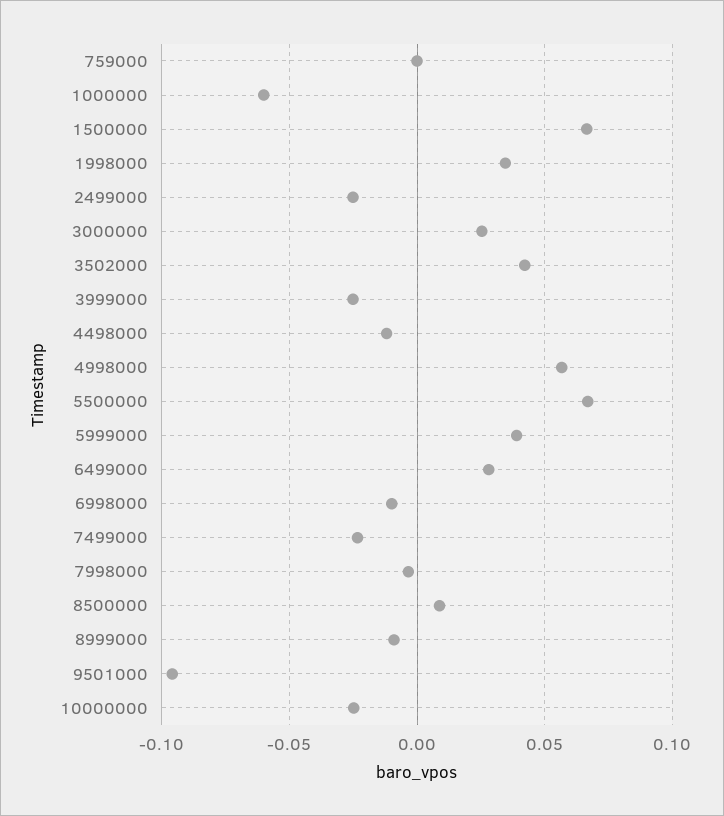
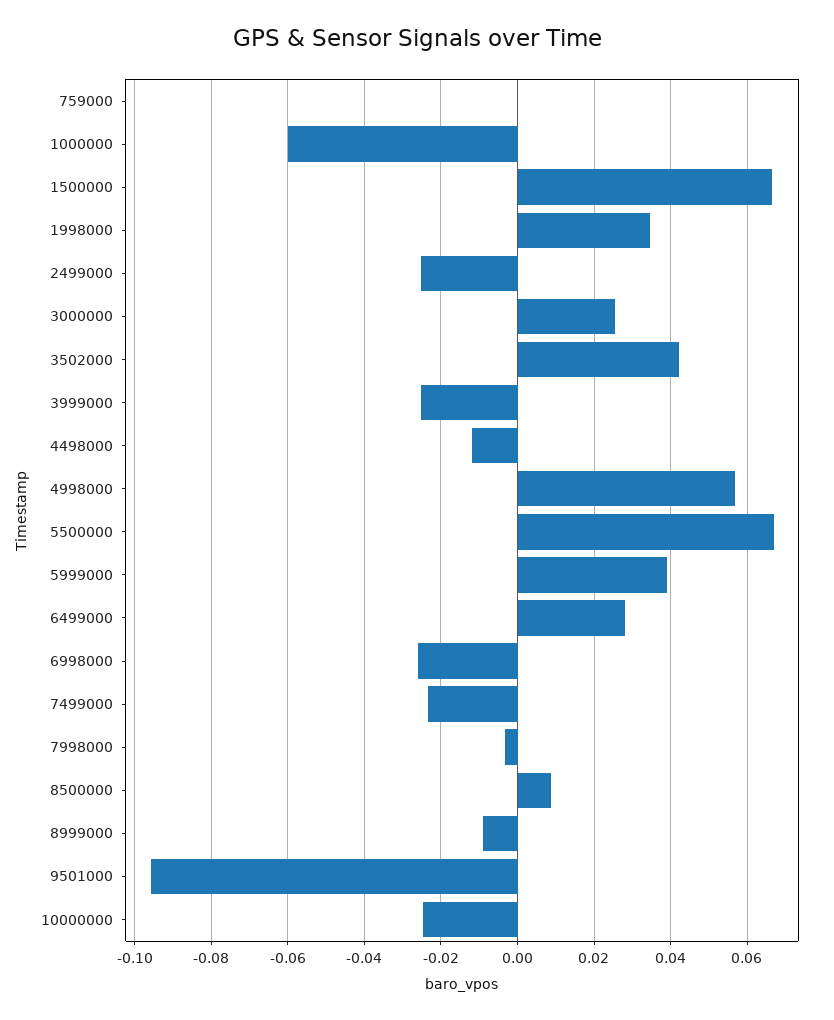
  {
    "759000": 0,
    "1000000": -0.06,
    "1500000": 0.066,
    "1998000": 0.034,
    "2499000": -0.026,
    "3000000": 0.026,
    "3502000": 0.042,
    "3999000": -0.026,
    "4498000": -0.012,
    "4998000": 0.056,
    "5500000": 0.066,
    "5999000": 0.04,
    "6499000": 0.028,
-   "6998000": -0.01,
+   "6998000": -0.026,
    "7499000": -0.024,
    "7998000": -0.004,
    "8500000": 0.008,
    "8999000": -0.01,
    "9501000": -0.096,
    "10000000": -0.024
  }

